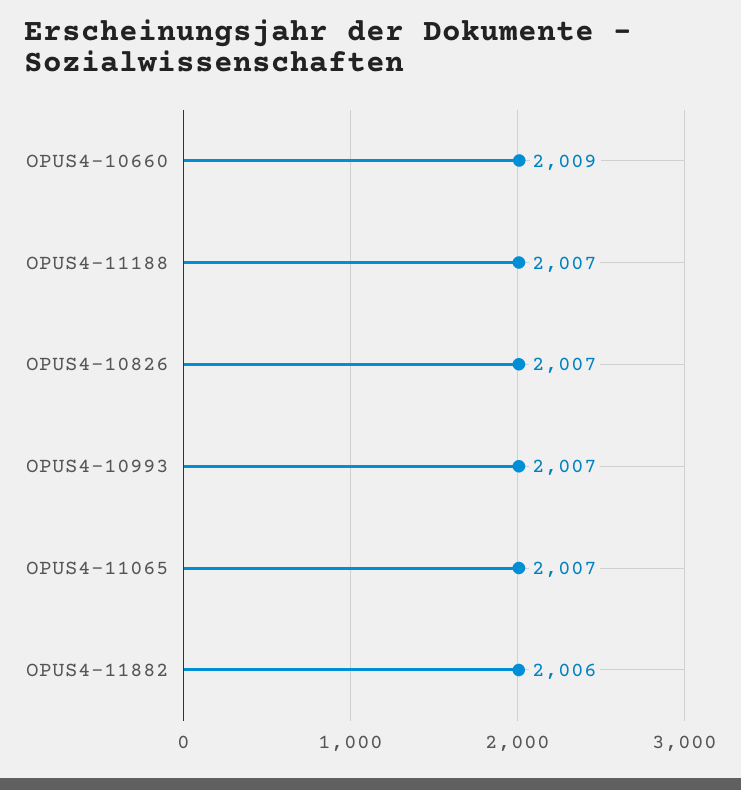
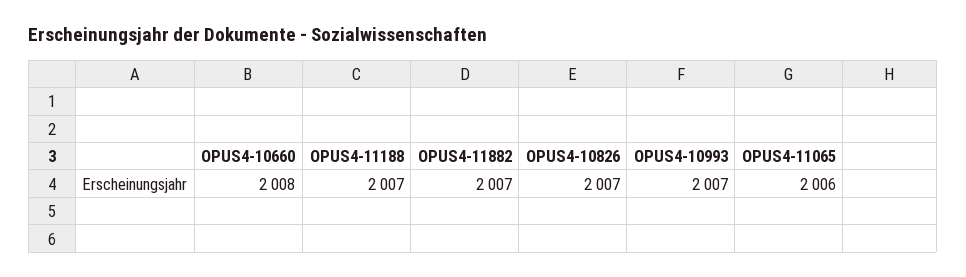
  {
-   "OPUS4-10660": 2009,
+   "OPUS4-10660": 2008,
    "OPUS4-11188": 2007,
    "OPUS4-10826": 2007,
    "OPUS4-10993": 2007,
-   "OPUS4-11065": 2007,
+   "OPUS4-11065": 2006,
-   "OPUS4-11882": 2006
+   "OPUS4-11882": 2007
  }

